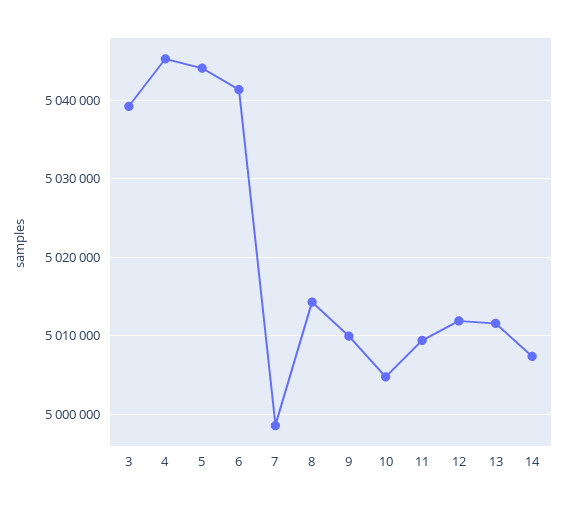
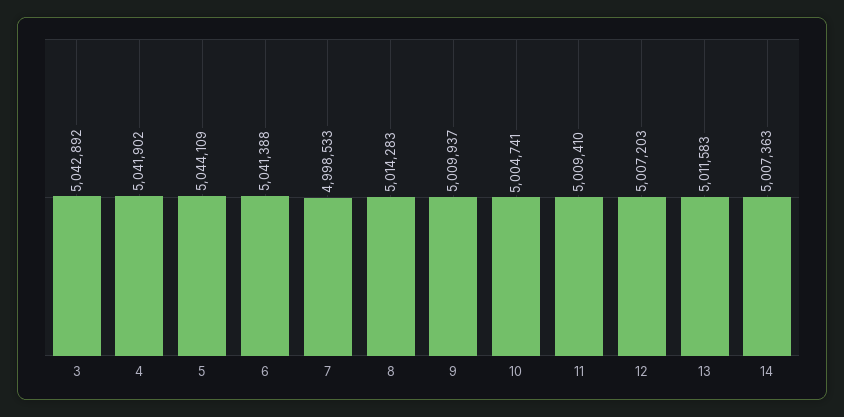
  {
-   "3": 5039000,
+   "3": 5042892,
-   "4": 5045000,
+   "4": 5041902,
    "5": 5044109,
    "6": 5041388,
    "7": 4998533,
    "8": 5014283,
    "9": 5009937,
    "10": 5004741,
    "11": 5009410,
-   "12": 5012000,
+   "12": 5007203,
    "13": 5011583,
    "14": 5007363
  }

